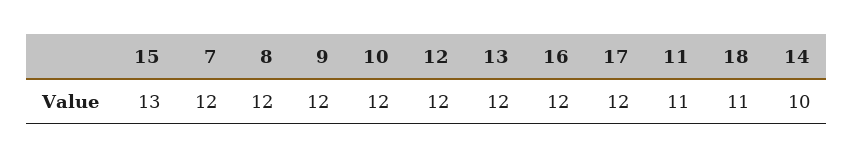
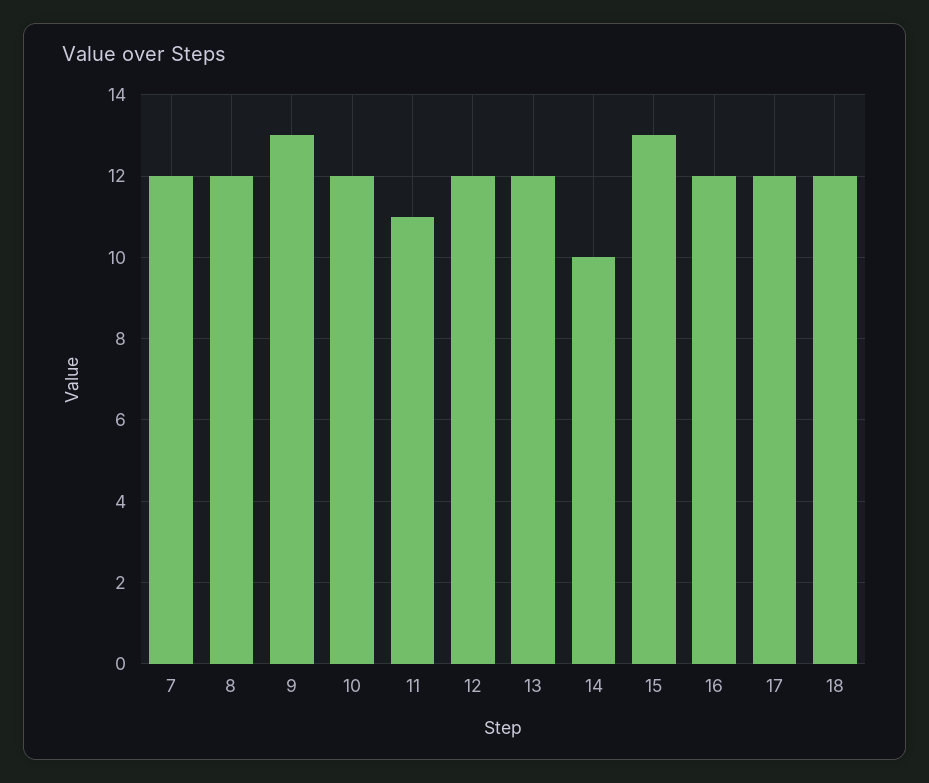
  {
    "15": 13,
    "7": 12,
    "8": 12,
-   "9": 12,
+   "9": 13,
    "10": 12,
    "12": 12,
    "13": 12,
    "16": 12,
    "17": 12,
    "11": 11,
-   "18": 11,
+   "18": 12,
    "14": 10
  }

